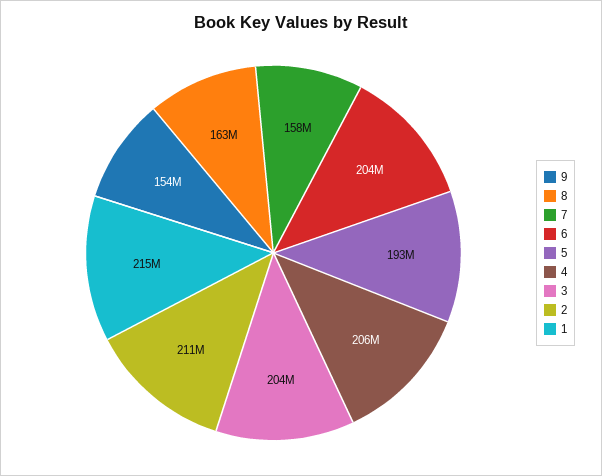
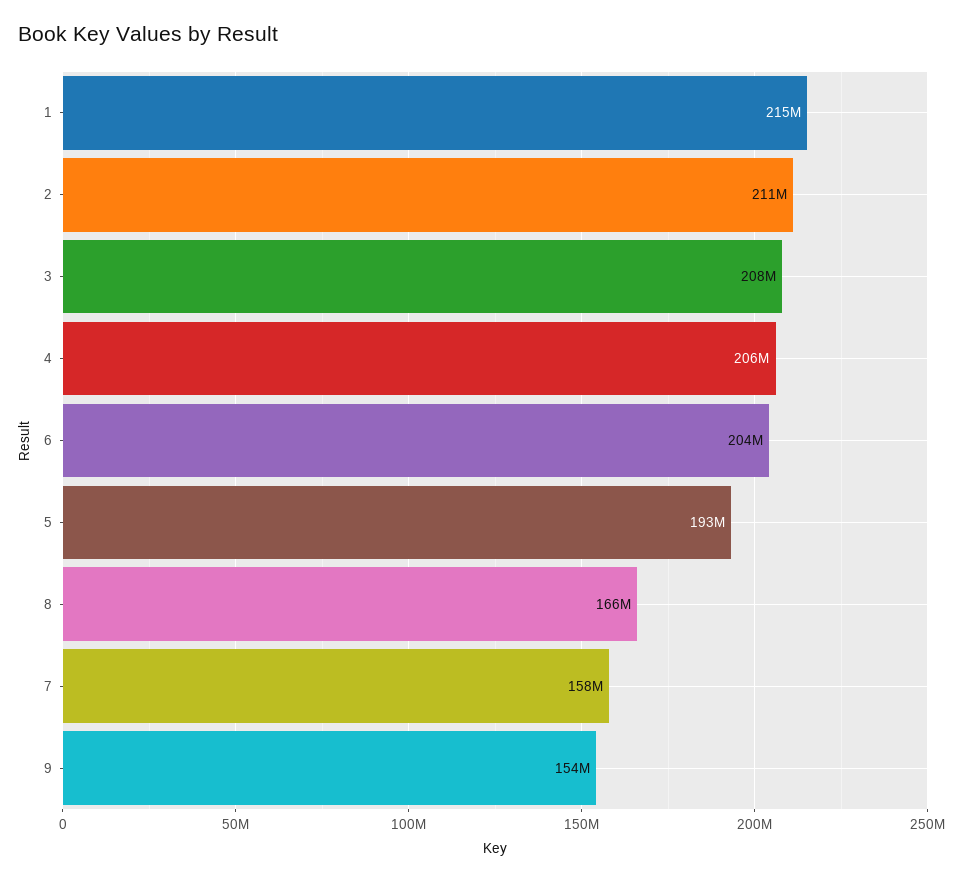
  {
    "9": 154000000,
-   "8": 163000000,
+   "8": 166000000,
    "7": 158000000,
    "6": 204000000,
    "5": 193000000,
    "4": 206000000,
-   "3": 204000000,
+   "3": 208000000,
    "2": 211000000,
    "1": 215000000
  }

